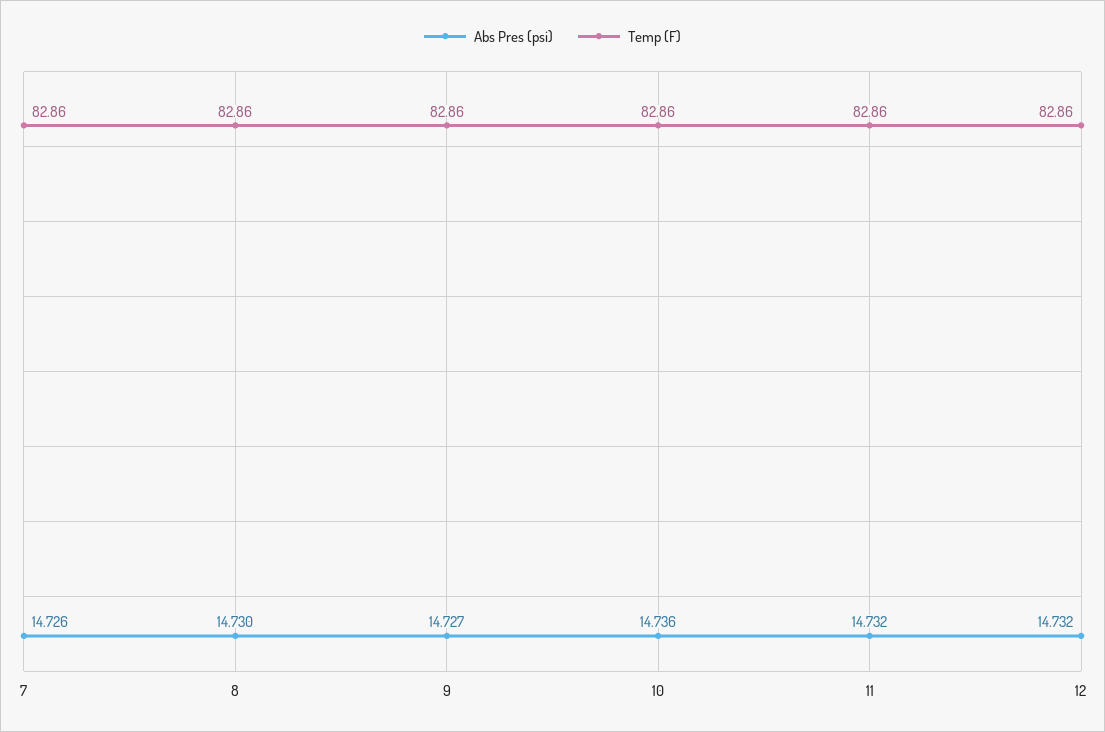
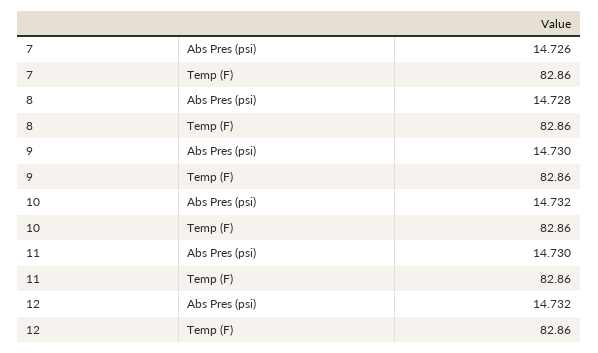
  {
    "Abs Pres (psi)": {
      "7": 14.726,
-     "8": 14.73,
+     "8": 14.728,
-     "9": 14.727,
+     "9": 14.73,
-     "10": 14.736,
+     "10": 14.732,
-     "11": 14.732,
+     "11": 14.73,
      "12": 14.732
    },
    "Temp (F)": {
      "7": 82.86,
      "8": 82.86,
      "9": 82.86,
      "10": 82.86,
      "11": 82.86,
      "12": 82.86
    }
  }

